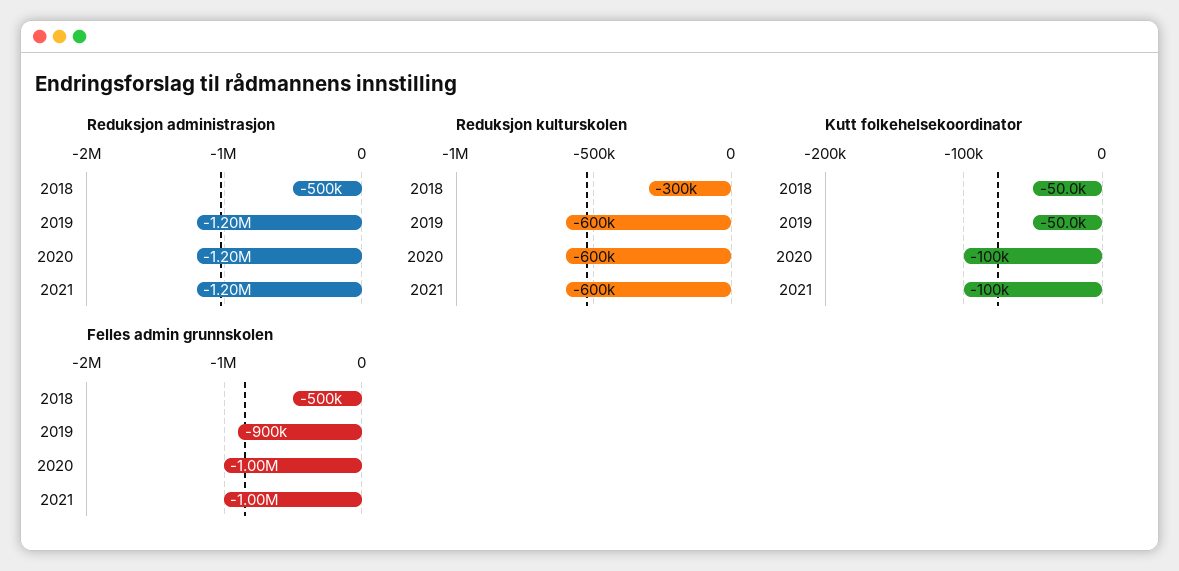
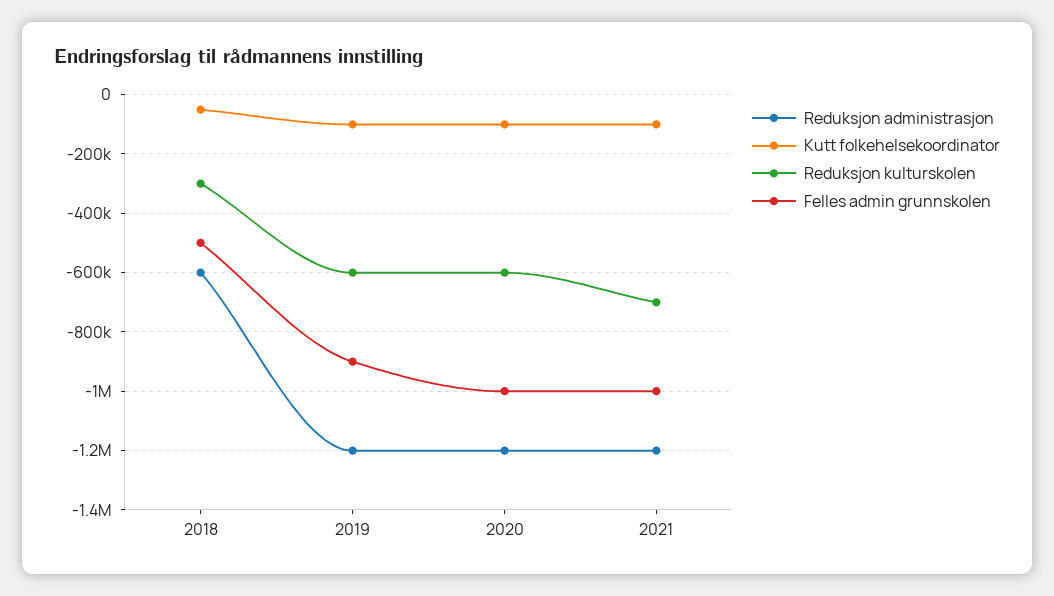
  {
    "Reduksjon administrasjon": {
-     "2018": -500000,
+     "2018": -600000,
      "2019": -1200000,
      "2020": -1200000,
      "2021": -1200000
    },
    "Reduksjon kulturskolen": {
      "2018": -300000,
      "2019": -600000,
      "2020": -600000,
-     "2021": -600000
+     "2021": -700000
    },
    "Kutt folkehelsekoordinator": {
      "2018": -50000,
-     "2019": -50000,
+     "2019": -100000,
      "2020": -100000,
      "2021": -100000
    },
    "Felles admin grunnskolen": {
      "2018": -500000,
      "2019": -900000,
      "2020": -1000000,
      "2021": -1000000
    }
  }

